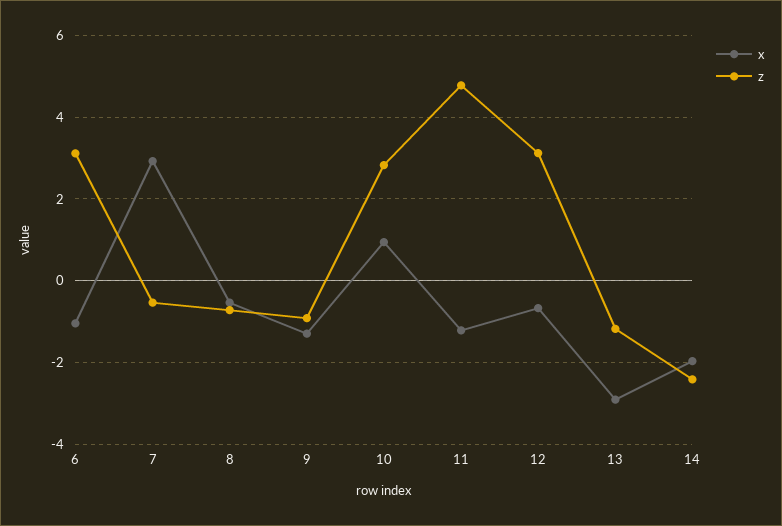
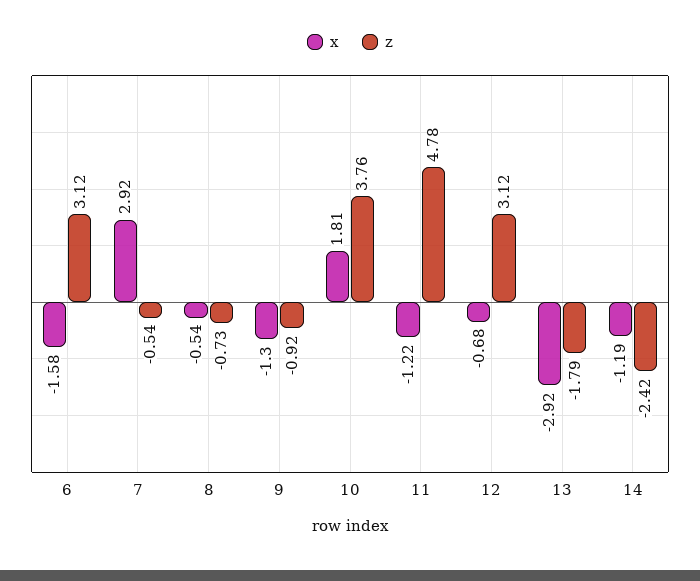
  {
    "x": {
-     "6": -1,
+     "6": -1.58,
      "7": 2.92,
      "8": -0.54,
      "9": -1.3,
-     "10": 1,
+     "10": 1.81,
      "11": -1.22,
      "12": -0.68,
      "13": -2.92,
-     "14": -2
+     "14": -1.19
    },
    "z": {
      "6": 3.12,
      "7": -0.54,
      "8": -0.73,
      "9": -0.92,
-     "10": 2.8,
+     "10": 3.76,
      "11": 4.78,
      "12": 3.12,
-     "13": -1.2,
+     "13": -1.79,
      "14": -2.42
    }
  }

